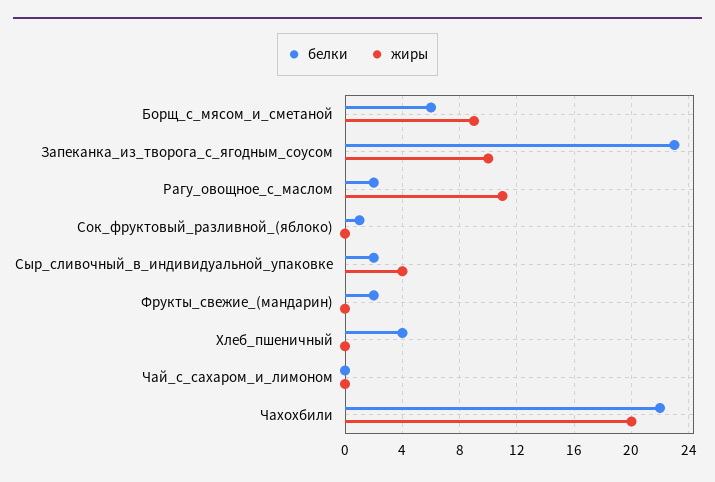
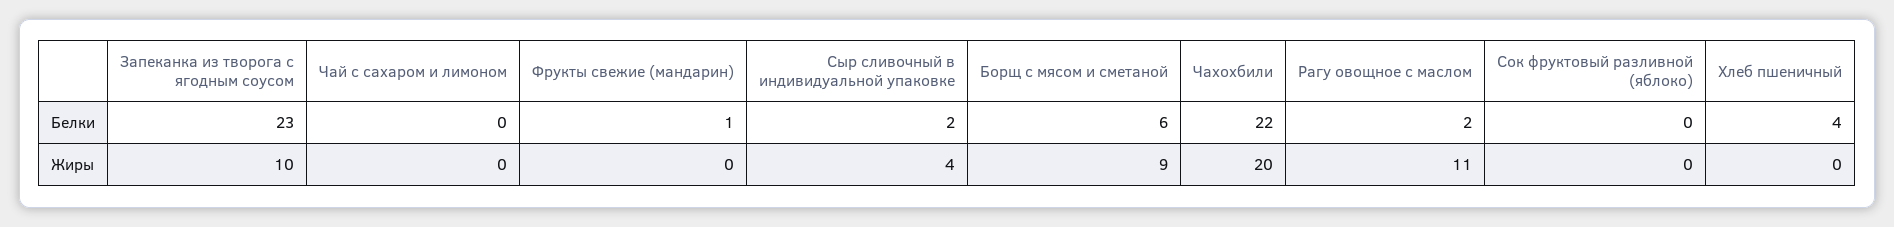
  {
    "белки": {
      "Борщ_с_мясом_и_сметаной": 6,
      "Запеканка_из_творога_с_ягодным_соусом": 23,
      "Рагу_овощное_с_маслом": 2,
-     "Сок_фруктовый_разливной_(яблоко)": 1,
+     "Сок_фруктовый_разливной_(яблоко)": 0,
      "Сыр_сливочный_в_индивидуальной_упаковке": 2,
-     "Фрукты_свежие_(мандарин)": 2,
+     "Фрукты_свежие_(мандарин)": 1,
      "Хлеб_пшеничный": 4,
      "Чай_с_сахаром_и_лимоном": 0,
      "Чахохбили": 22
    },
    "жиры": {
      "Борщ_с_мясом_и_сметаной": 9,
      "Запеканка_из_творога_с_ягодным_соусом": 10,
      "Рагу_овощное_с_маслом": 11,
      "Сок_фруктовый_разливной_(яблоко)": 0,
      "Сыр_сливочный_в_индивидуальной_упаковке": 4,
      "Фрукты_свежие_(мандарин)": 0,
      "Хлеб_пшеничный": 0,
      "Чай_с_сахаром_и_лимоном": 0,
      "Чахохбили": 20
    }
  }

